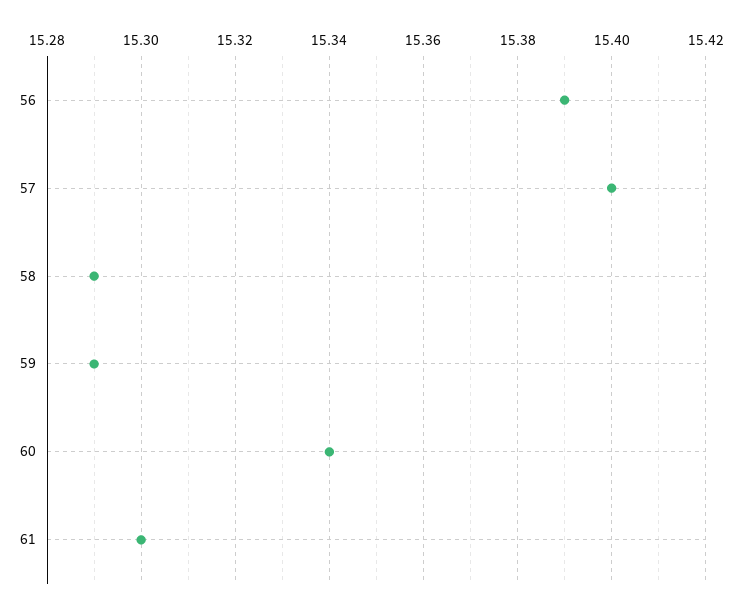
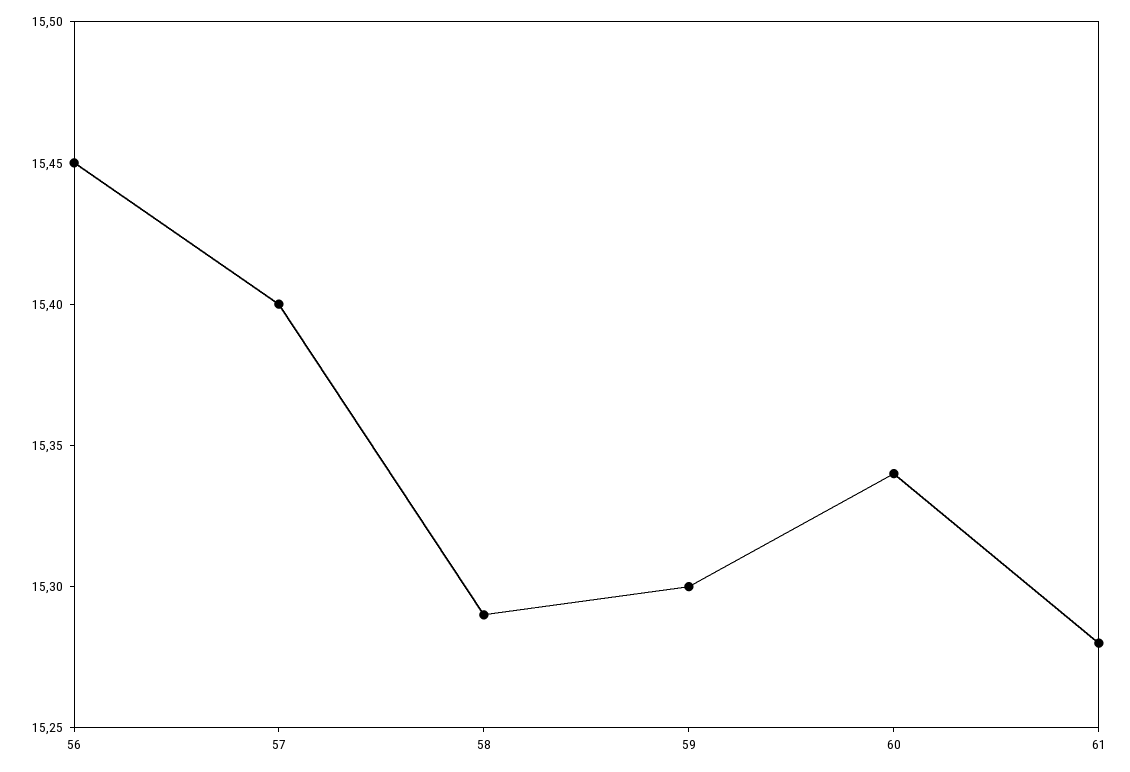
  {
-   "56": 15.39,
+   "56": 15.45,
    "57": 15.4,
    "58": 15.29,
-   "59": 15.29,
+   "59": 15.3,
    "60": 15.34,
-   "61": 15.3
+   "61": 15.28
  }

